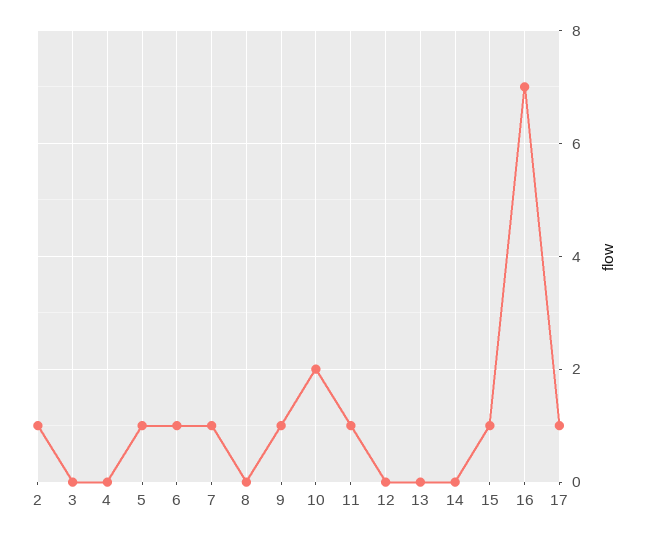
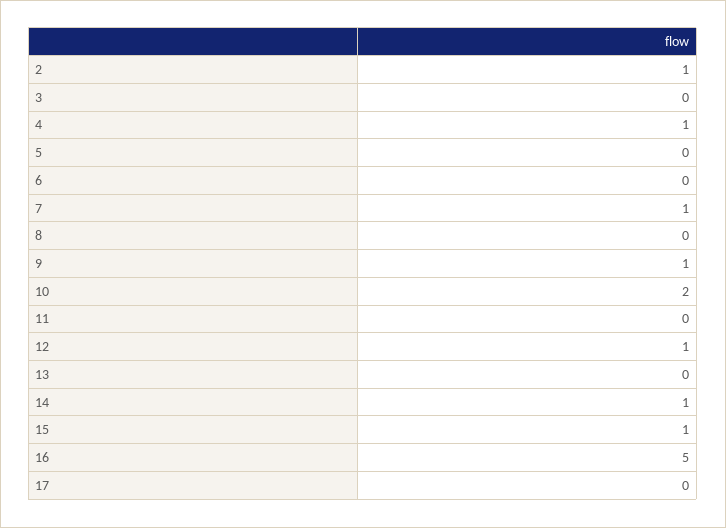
  {
    "2": 1,
    "3": 0,
-   "4": 0,
+   "4": 1,
-   "5": 1,
+   "5": 0,
-   "6": 1,
+   "6": 0,
    "7": 1,
    "8": 0,
    "9": 1,
    "10": 2,
-   "11": 1,
+   "11": 0,
-   "12": 0,
+   "12": 1,
    "13": 0,
-   "14": 0,
+   "14": 1,
    "15": 1,
-   "16": 7,
+   "16": 5,
-   "17": 1
+   "17": 0
  }

